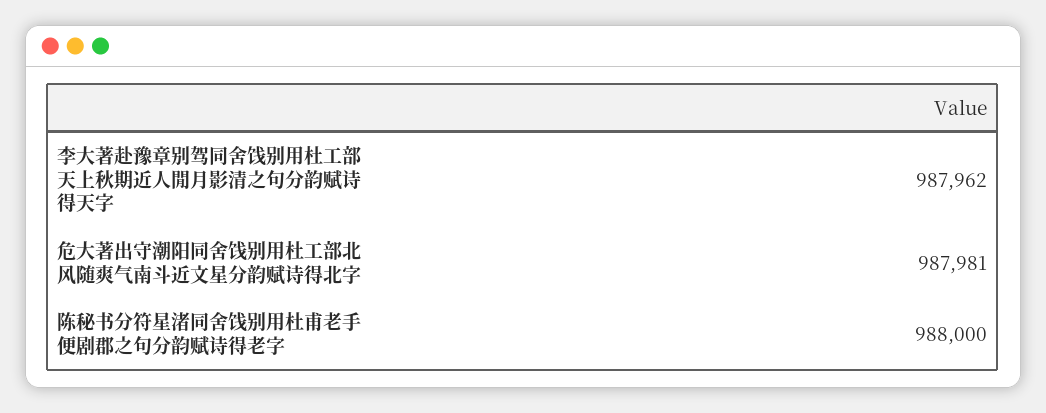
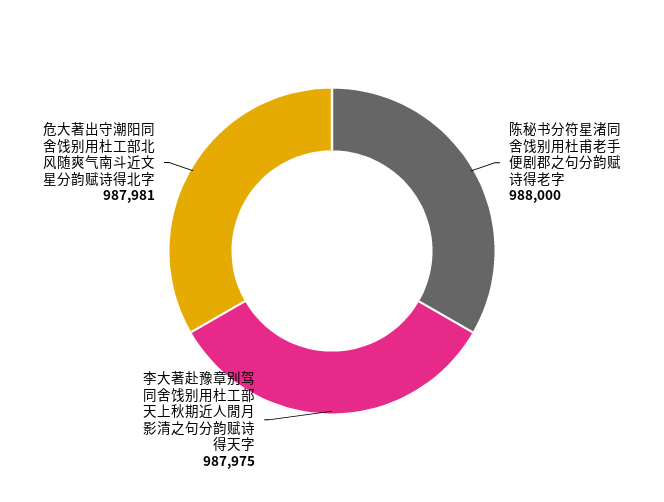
  {
-   "李大著赴豫章别驾同舍饯别用杜工部天上秋期近人閒月影清之句分韵赋诗得天字": 987962,
+   "李大著赴豫章别驾同舍饯别用杜工部天上秋期近人閒月影清之句分韵赋诗得天字": 987975,
    "危大著出守潮阳同舍饯别用杜工部北风随爽气南斗近文星分韵赋诗得北字": 987981,
    "陈秘书分符星渚同舍饯别用杜甫老手便剧郡之句分韵赋诗得老字": 988000
  }

